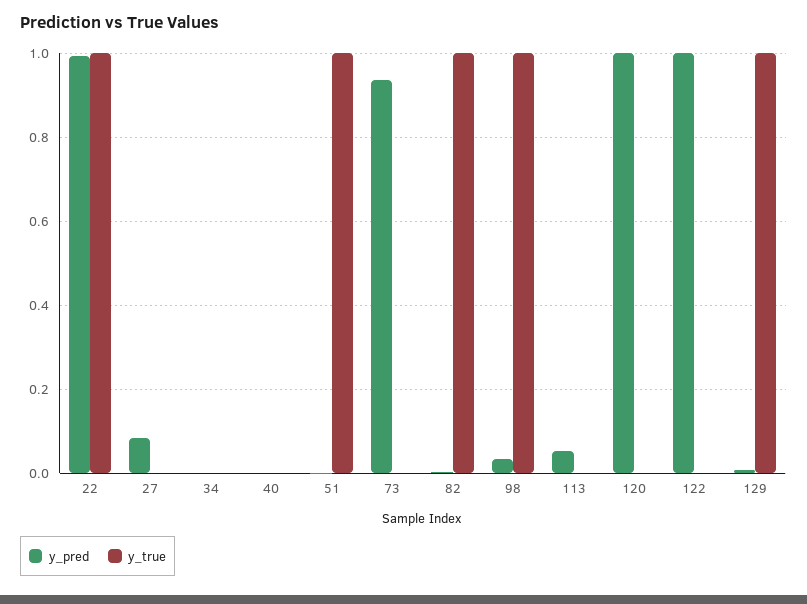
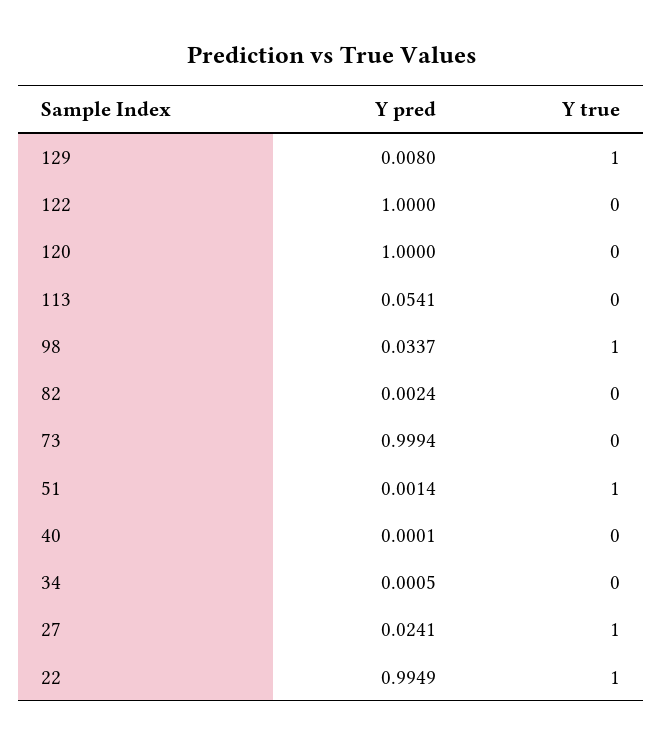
  {
    "y_pred": {
      "22": 0.9949,
-     "27": 0.08,
+     "27": 0.0241,
      "34": 0.0005,
      "40": 0.0001,
      "51": 0.0014,
-     "73": 0.94,
+     "73": 0.9994,
      "82": 0.0024,
      "98": 0.0337,
      "113": 0.0541,
      "120": 1,
      "122": 1,
      "129": 0.008
    },
    "y_true": {
      "22": 1,
-     "27": 0,
+     "27": 1,
      "34": 0,
      "40": 0,
      "51": 1,
      "73": 0,
-     "82": 1,
+     "82": 0,
      "98": 1,
      "113": 0,
      "120": 0,
      "122": 0,
      "129": 1
    }
  }

